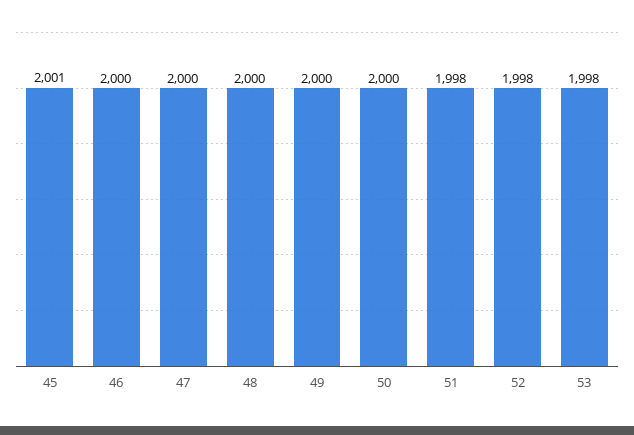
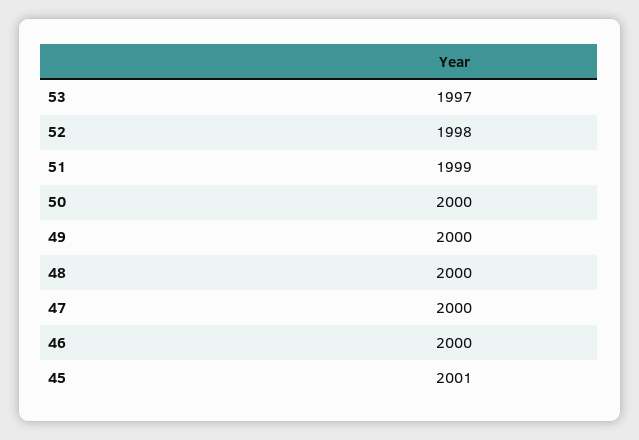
  {
    "45": 2001,
    "46": 2000,
    "47": 2000,
    "48": 2000,
    "49": 2000,
    "50": 2000,
-   "51": 1998,
+   "51": 1999,
    "52": 1998,
-   "53": 1998
+   "53": 1997
  }

